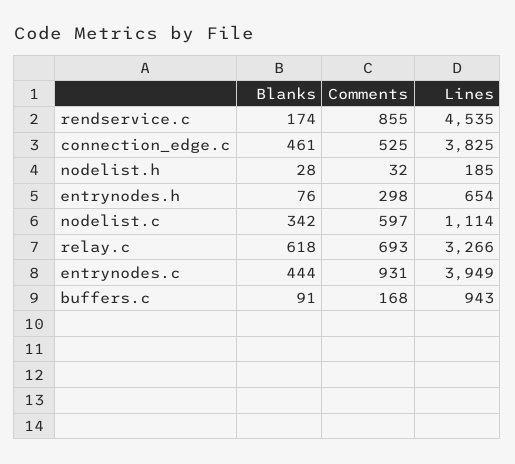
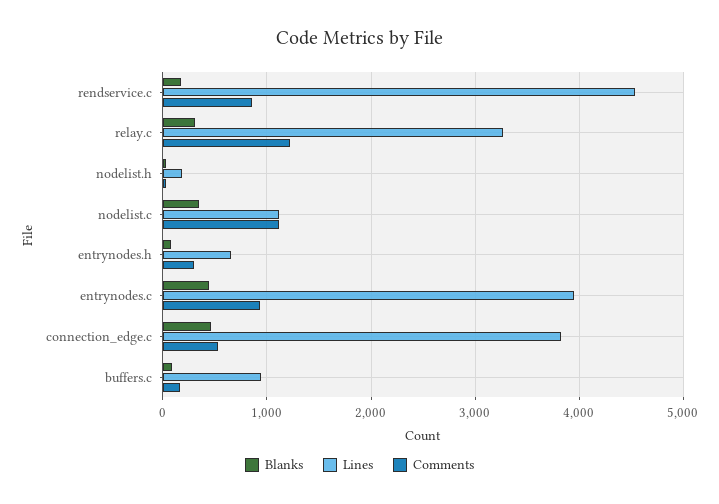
  {
    "Blanks": {
      "rendservice.c": 174,
      "connection_edge.c": 461,
      "nodelist.h": 28,
      "entrynodes.h": 76,
      "nodelist.c": 342,
-     "relay.c": 618,
+     "relay.c": 300,
      "entrynodes.c": 444,
      "buffers.c": 91
    },
    "Comments": {
      "rendservice.c": 855,
      "connection_edge.c": 525,
      "nodelist.h": 32,
      "entrynodes.h": 298,
-     "nodelist.c": 597,
+     "nodelist.c": 1100,
-     "relay.c": 693,
+     "relay.c": 1200,
      "entrynodes.c": 931,
      "buffers.c": 168
    },
    "Lines": {
      "rendservice.c": 4535,
      "connection_edge.c": 3825,
      "nodelist.h": 185,
      "entrynodes.h": 654,
      "nodelist.c": 1114,
      "relay.c": 3266,
      "entrynodes.c": 3949,
      "buffers.c": 943
    }
  }

